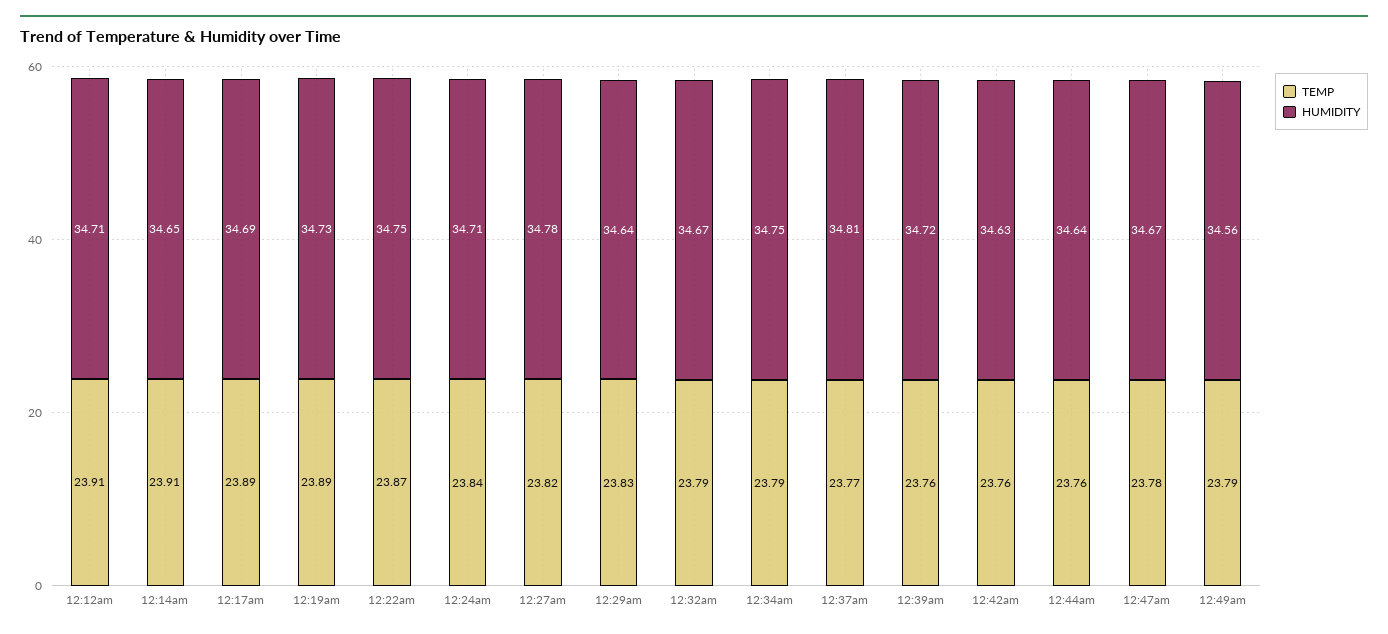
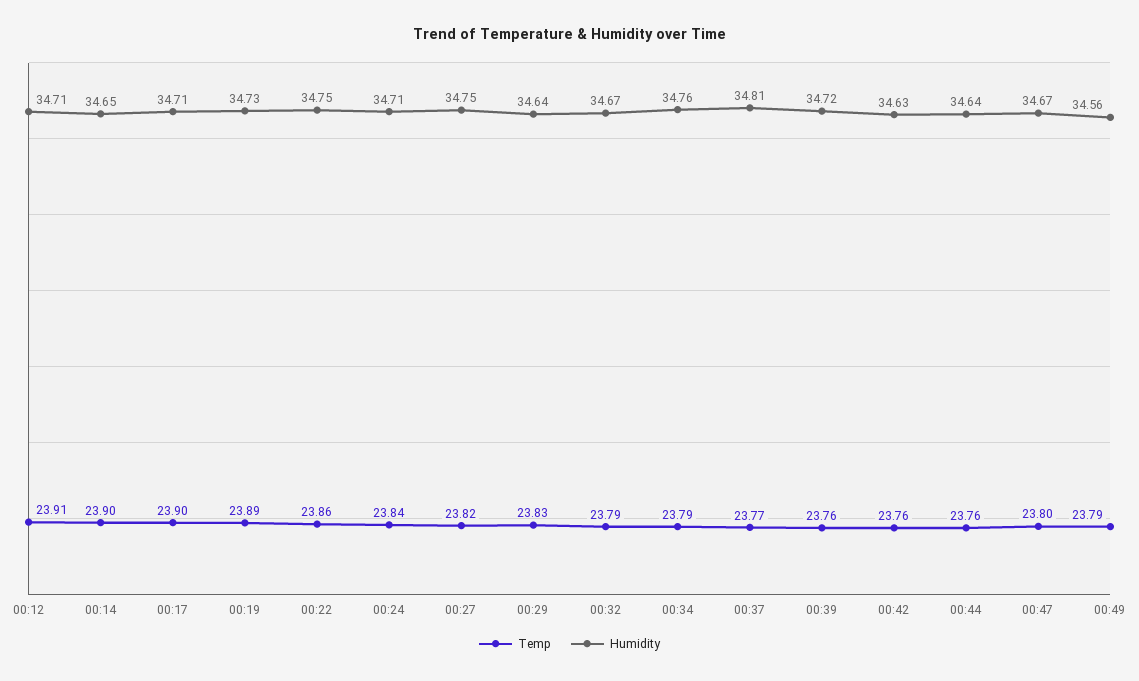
  {
    "TEMP": {
      "12:12am": 23.91,
-     "12:14am": 23.91,
+     "12:14am": 23.9,
-     "12:17am": 23.89,
+     "12:17am": 23.9,
      "12:19am": 23.89,
-     "12:22am": 23.87,
+     "12:22am": 23.86,
      "12:24am": 23.84,
      "12:27am": 23.82,
      "12:29am": 23.83,
      "12:32am": 23.79,
      "12:34am": 23.79,
      "12:37am": 23.77,
      "12:39am": 23.76,
      "12:42am": 23.76,
      "12:44am": 23.76,
-     "12:47am": 23.78,
+     "12:47am": 23.8,
      "12:49am": 23.79
    },
    "HUMIDITY": {
      "12:12am": 34.71,
      "12:14am": 34.65,
-     "12:17am": 34.69,
+     "12:17am": 34.71,
      "12:19am": 34.73,
      "12:22am": 34.75,
      "12:24am": 34.71,
-     "12:27am": 34.78,
+     "12:27am": 34.75,
      "12:29am": 34.64,
      "12:32am": 34.67,
-     "12:34am": 34.75,
+     "12:34am": 34.76,
      "12:37am": 34.81,
      "12:39am": 34.72,
      "12:42am": 34.63,
      "12:44am": 34.64,
      "12:47am": 34.67,
      "12:49am": 34.56
    }
  }

